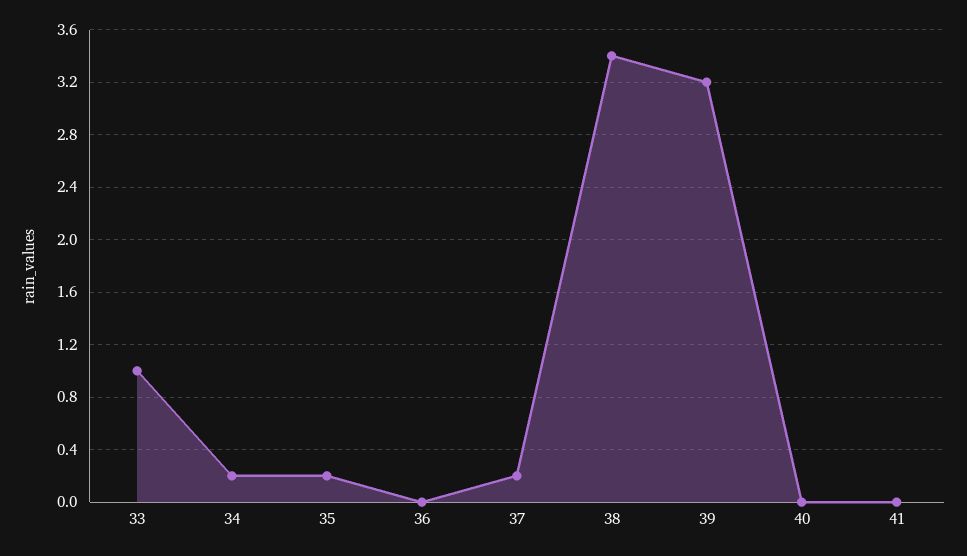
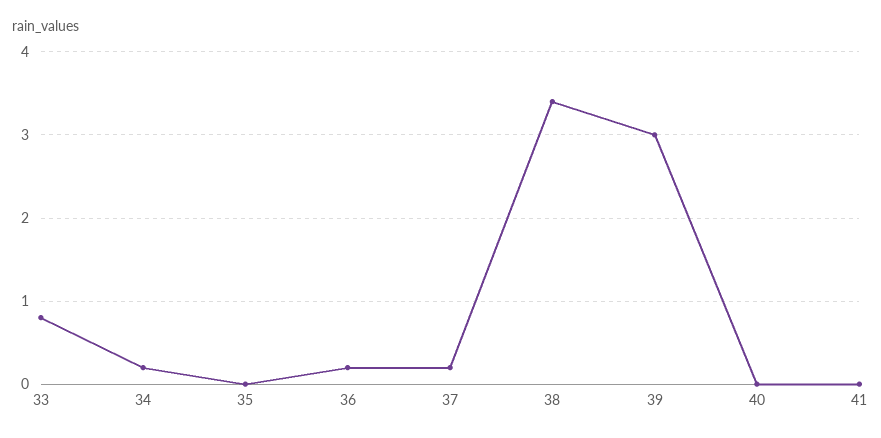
  {
-   "33": 1,
+   "33": 0.8,
    "34": 0.2,
-   "35": 0.2,
+   "35": 0,
-   "36": 0,
+   "36": 0.2,
    "37": 0.2,
    "38": 3.4,
-   "39": 3.2,
+   "39": 3,
    "40": 0,
    "41": 0
  }

